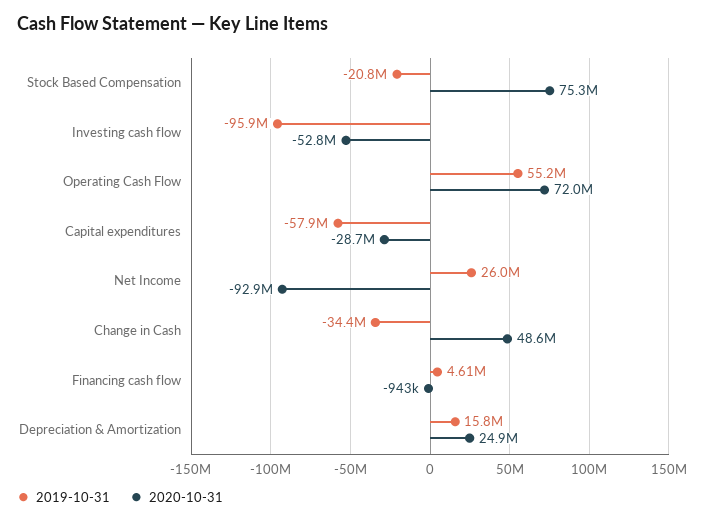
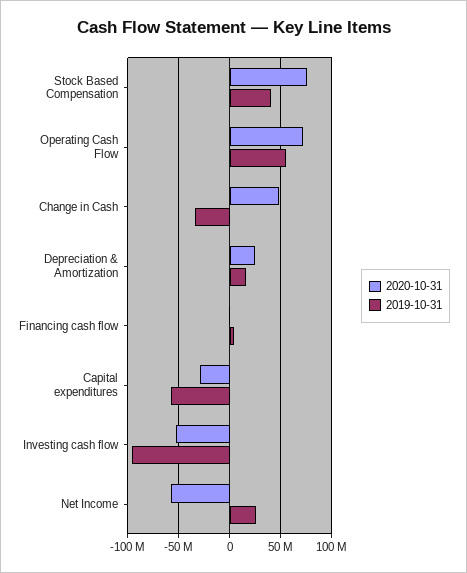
  {
    "2019-10-31": {
-     "Stock Based Compensation": -20800000,
+     "Stock Based Compensation": 40000000,
      "Investing cash flow": -95900000,
      "Operating Cash Flow": 55200000,
      "Capital expenditures": -57900000,
      "Net Income": 26000000,
      "Change in Cash": -34400000,
      "Financing cash flow": 4610000,
      "Depreciation & Amortization": 15800000
    },
    "2020-10-31": {
      "Stock Based Compensation": 75300000,
      "Investing cash flow": -52800000,
      "Operating Cash Flow": 72000000,
      "Capital expenditures": -28700000,
-     "Net Income": -92900000,
+     "Net Income": -60000000,
      "Change in Cash": 48600000,
      "Financing cash flow": -943000,
      "Depreciation & Amortization": 24900000
    }
  }

